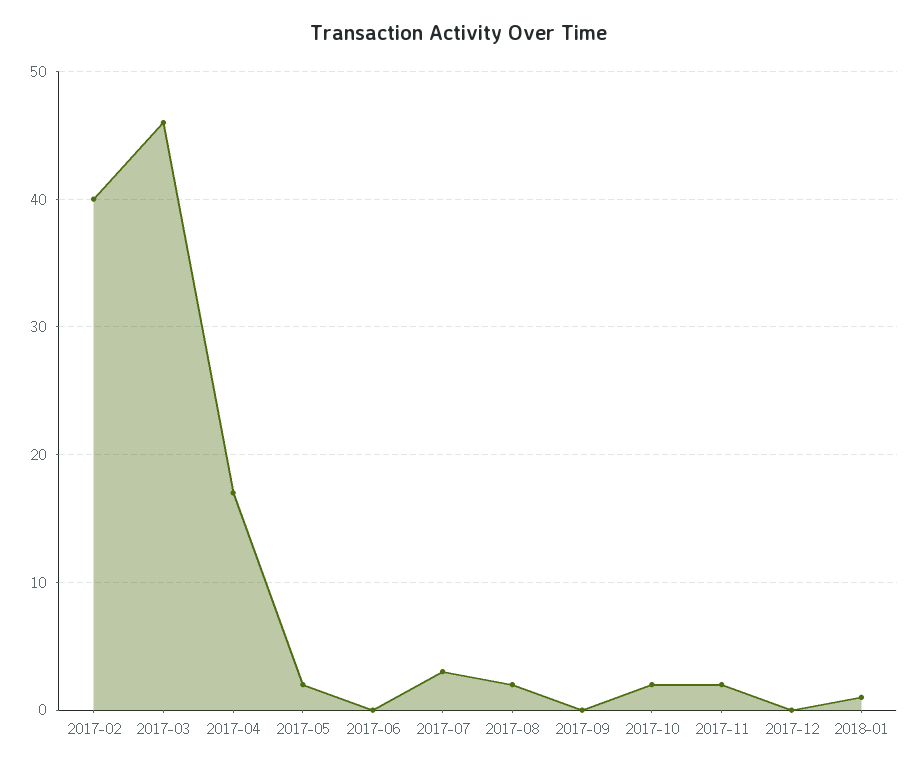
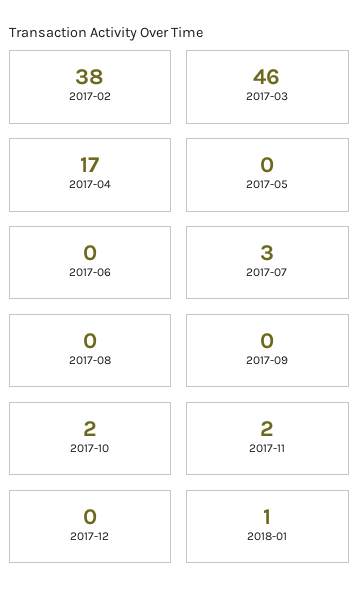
  {
-   "2017-02": 40,
+   "2017-02": 38,
    "2017-03": 46,
    "2017-04": 17,
-   "2017-05": 2,
+   "2017-05": 0,
    "2017-06": 0,
    "2017-07": 3,
-   "2017-08": 2,
+   "2017-08": 0,
    "2017-09": 0,
    "2017-10": 2,
    "2017-11": 2,
    "2017-12": 0,
    "2018-01": 1
  }

